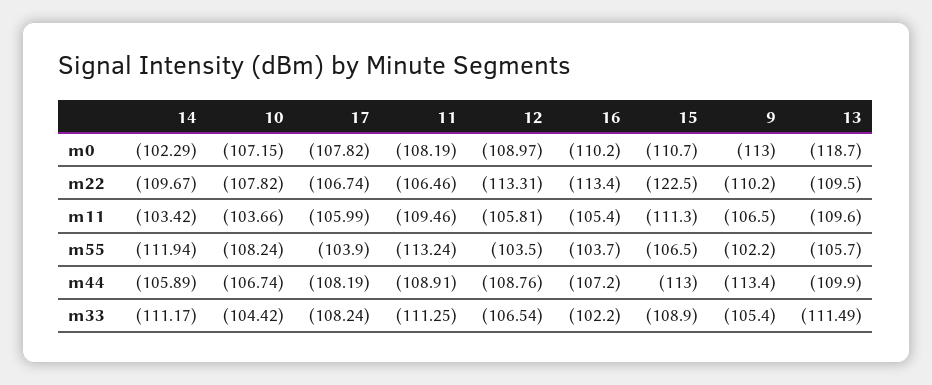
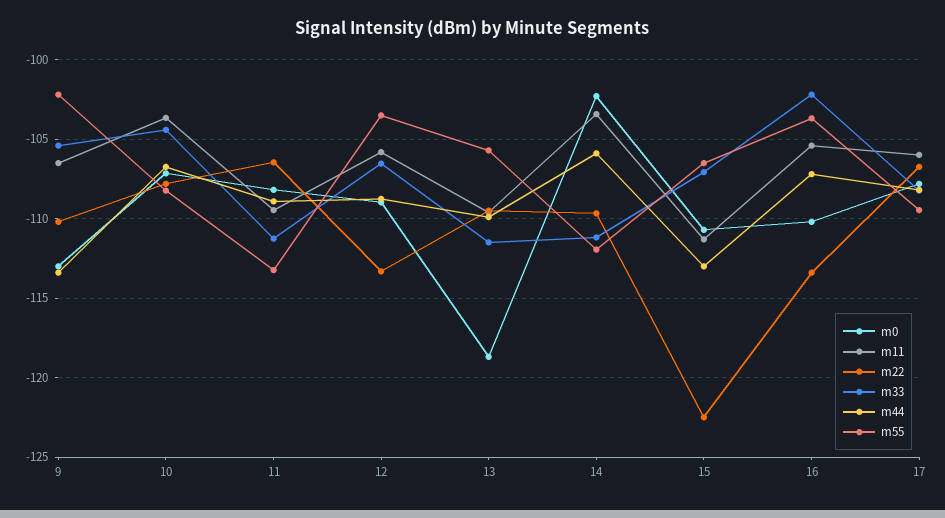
  {
    "m0": {
      "14": -102.29,
      "10": -107.15,
      "17": -107.82,
      "11": -108.19,
      "12": -108.97,
      "16": -110.2,
      "15": -110.7,
      "9": -113,
      "13": -118.7
    },
    "m22": {
      "14": -109.67,
      "10": -107.82,
      "17": -106.74,
      "11": -106.46,
      "12": -113.31,
      "16": -113.4,
      "15": -122.5,
      "9": -110.2,
      "13": -109.5
    },
    "m11": {
      "14": -103.42,
      "10": -103.66,
      "17": -105.99,
      "11": -109.46,
      "12": -105.81,
      "16": -105.4,
      "15": -111.3,
      "9": -106.5,
      "13": -109.6
    },
    "m55": {
      "14": -111.94,
      "10": -108.24,
-     "17": -103.9,
+     "17": -109.5,
      "11": -113.24,
      "12": -103.5,
      "16": -103.7,
      "15": -106.5,
      "9": -102.2,
      "13": -105.7
    },
    "m44": {
      "14": -105.89,
      "10": -106.74,
      "17": -108.19,
      "11": -108.91,
      "12": -108.76,
      "16": -107.2,
      "15": -113,
      "9": -113.4,
      "13": -109.9
    },
    "m33": {
      "14": -111.17,
      "10": -104.42,
      "17": -108.24,
      "11": -111.25,
      "12": -106.54,
      "16": -102.2,
-     "15": -108.9,
+     "15": -107,
      "9": -105.4,
      "13": -111.49
    }
  }

